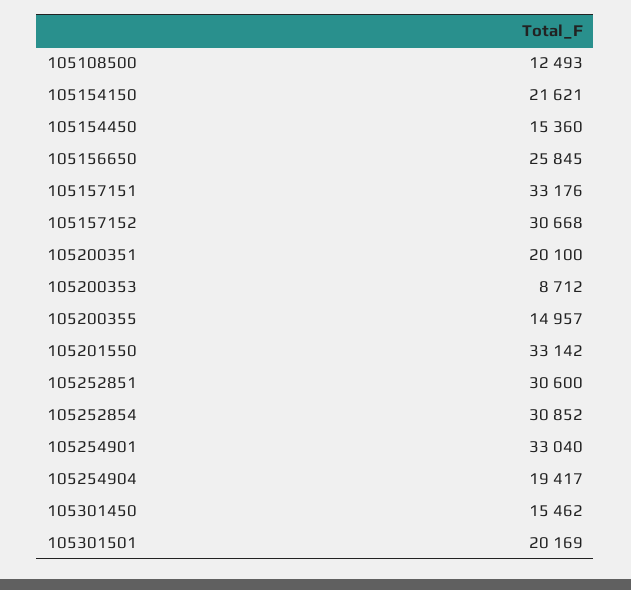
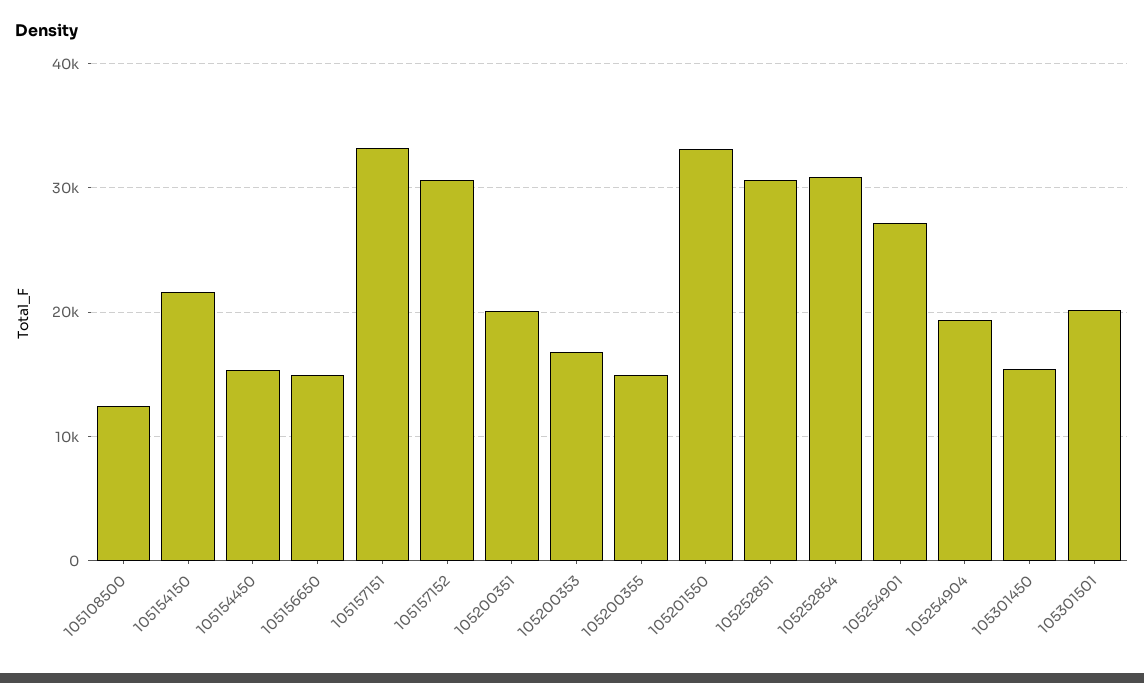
  {
    "105108500": 12493,
    "105154150": 21621,
    "105154450": 15360,
-   "105156650": 25845,
+   "105156650": 15000,
    "105157151": 33176,
    "105157152": 30668,
    "105200351": 20100,
-   "105200353": 8712,
+   "105200353": 17000,
    "105200355": 14957,
    "105201550": 33142,
    "105252851": 30600,
    "105252854": 30852,
-   "105254901": 33040,
+   "105254901": 27000,
    "105254904": 19417,
    "105301450": 15462,
    "105301501": 20169
  }

